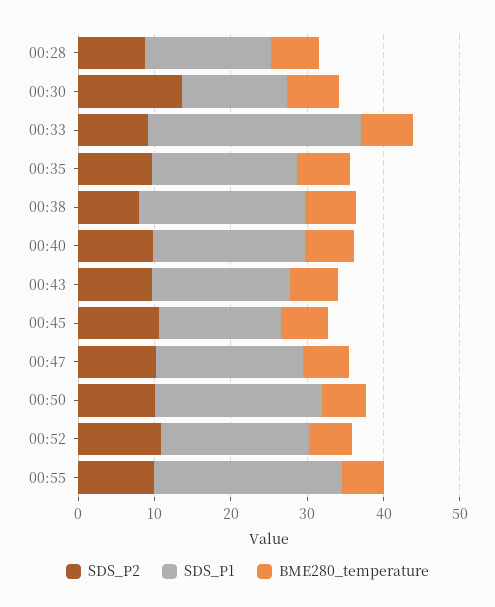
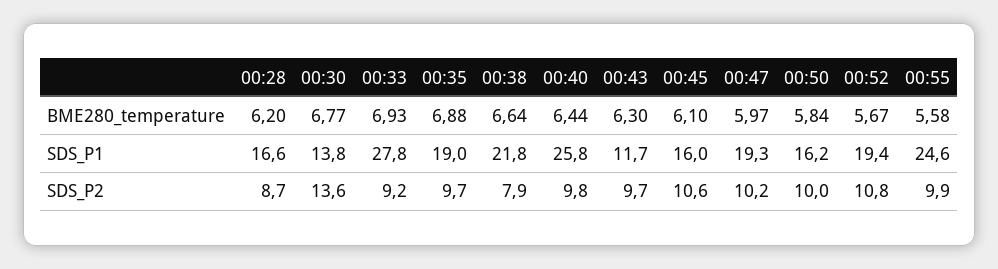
  {
    "SDS_P2": {
      "00:28": 8.7,
      "00:30": 13.6,
      "00:33": 9.2,
      "00:35": 9.7,
      "00:38": 7.9,
      "00:40": 9.8,
      "00:43": 9.7,
      "00:45": 10.6,
      "00:47": 10.2,
      "00:50": 10,
      "00:52": 10.8,
      "00:55": 9.9
    },
    "SDS_P1": {
      "00:28": 16.6,
      "00:30": 13.8,
      "00:33": 27.8,
      "00:35": 19,
      "00:38": 21.8,
-     "00:40": 20,
+     "00:40": 25.8,
-     "00:43": 18,
+     "00:43": 11.7,
      "00:45": 16,
      "00:47": 19.3,
-     "00:50": 22,
+     "00:50": 16.2,
      "00:52": 19.4,
      "00:55": 24.6
    },
    "BME280_temperature": {
      "00:28": 6.2,
      "00:30": 6.77,
      "00:33": 6.93,
      "00:35": 6.88,
      "00:38": 6.64,
      "00:40": 6.44,
      "00:43": 6.3,
      "00:45": 6.1,
      "00:47": 5.97,
      "00:50": 5.84,
      "00:52": 5.67,
      "00:55": 5.58
    }
  }

